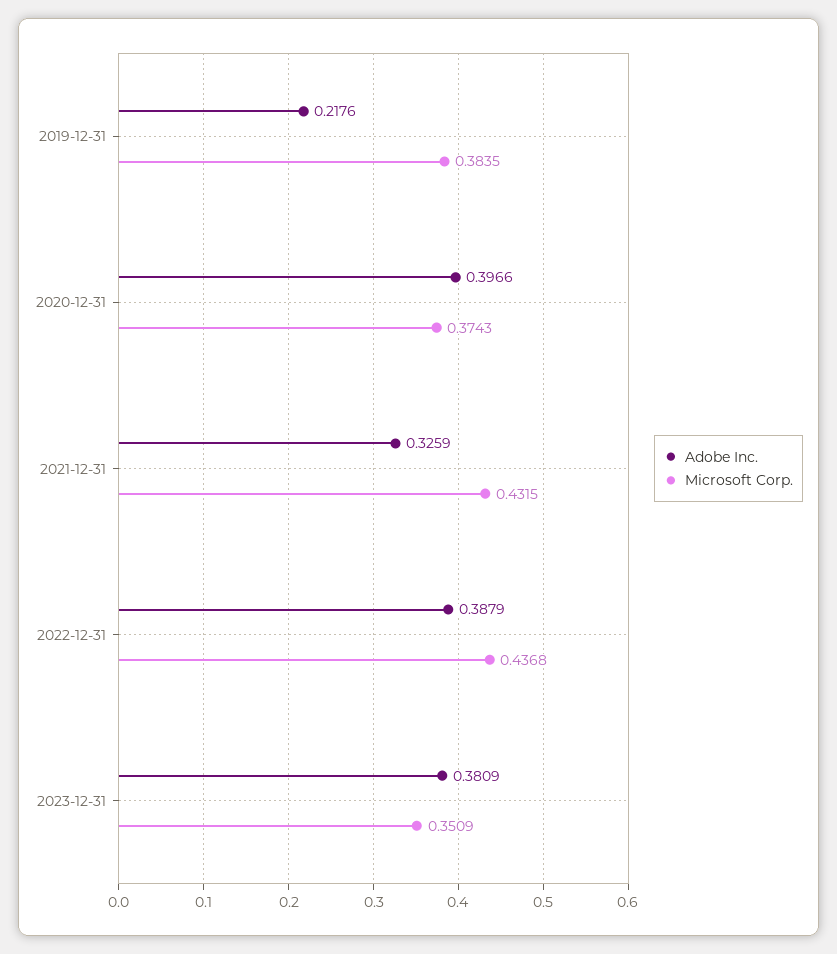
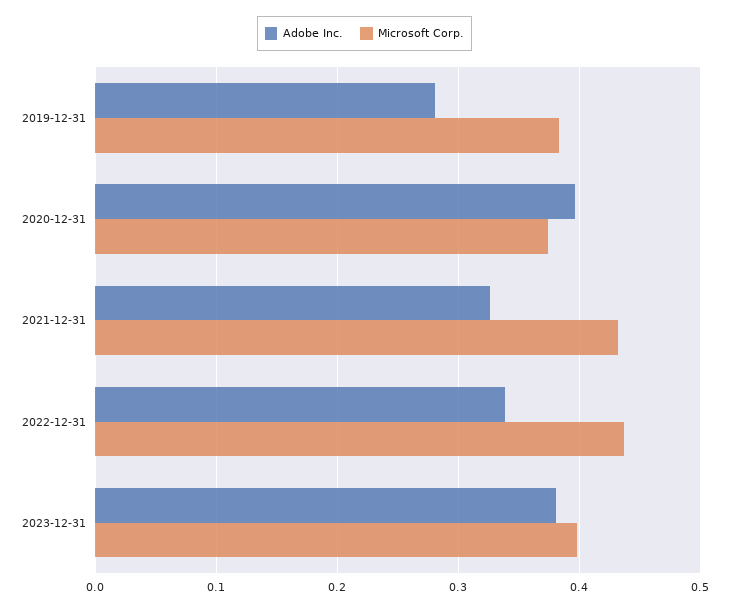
  {
    "Adobe Inc.": {
-     "2019-12-31": 0.2176,
+     "2019-12-31": 0.28,
      "2020-12-31": 0.3966,
      "2021-12-31": 0.3259,
-     "2022-12-31": 0.3879,
+     "2022-12-31": 0.34,
      "2023-12-31": 0.3809
    },
    "Microsoft Corp.": {
      "2019-12-31": 0.3835,
      "2020-12-31": 0.3743,
      "2021-12-31": 0.4315,
      "2022-12-31": 0.4368,
-     "2023-12-31": 0.3509
+     "2023-12-31": 0.4
    }
  }

